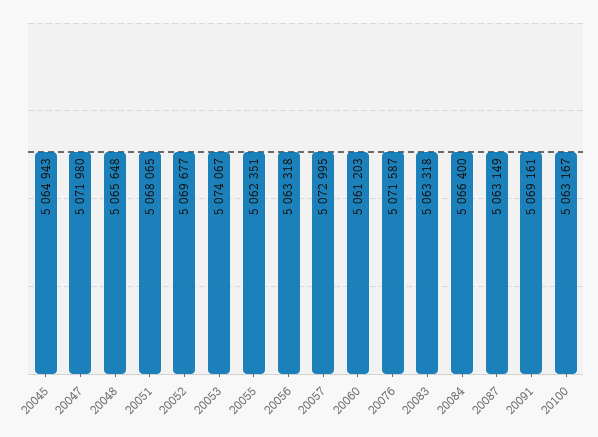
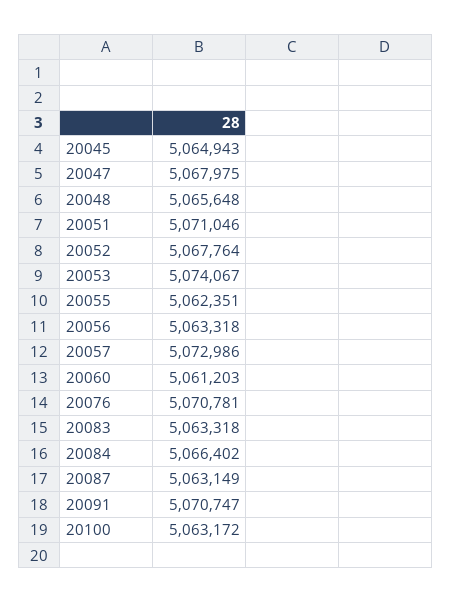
  {
    "20045": 5064943,
-   "20047": 5071980,
+   "20047": 5067975,
    "20048": 5065648,
-   "20051": 5068065,
+   "20051": 5071046,
-   "20052": 5069677,
+   "20052": 5067764,
    "20053": 5074067,
    "20055": 5062351,
    "20056": 5063318,
-   "20057": 5072995,
+   "20057": 5072986,
    "20060": 5061203,
-   "20076": 5071587,
+   "20076": 5070781,
    "20083": 5063318,
-   "20084": 5066400,
+   "20084": 5066402,
    "20087": 5063149,
-   "20091": 5069161,
+   "20091": 5070747,
-   "20100": 5063167
+   "20100": 5063172
  }

